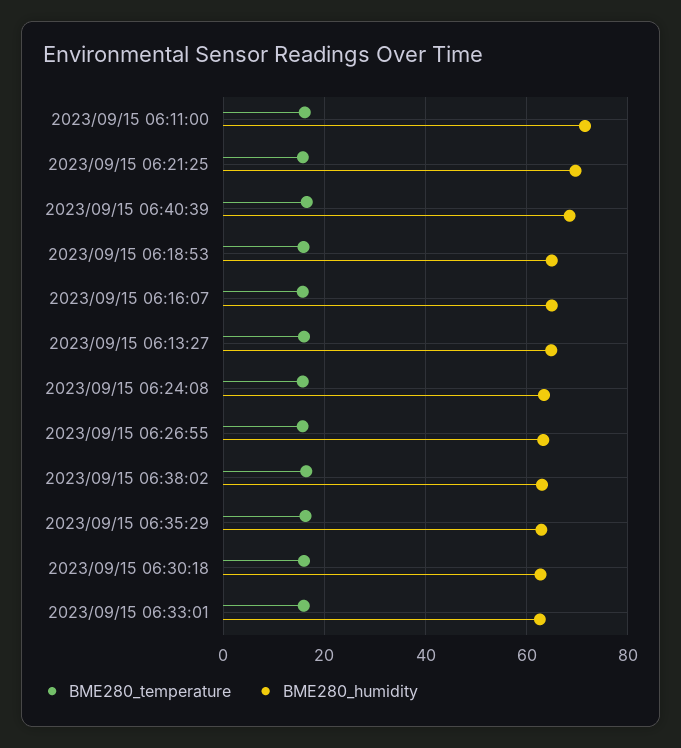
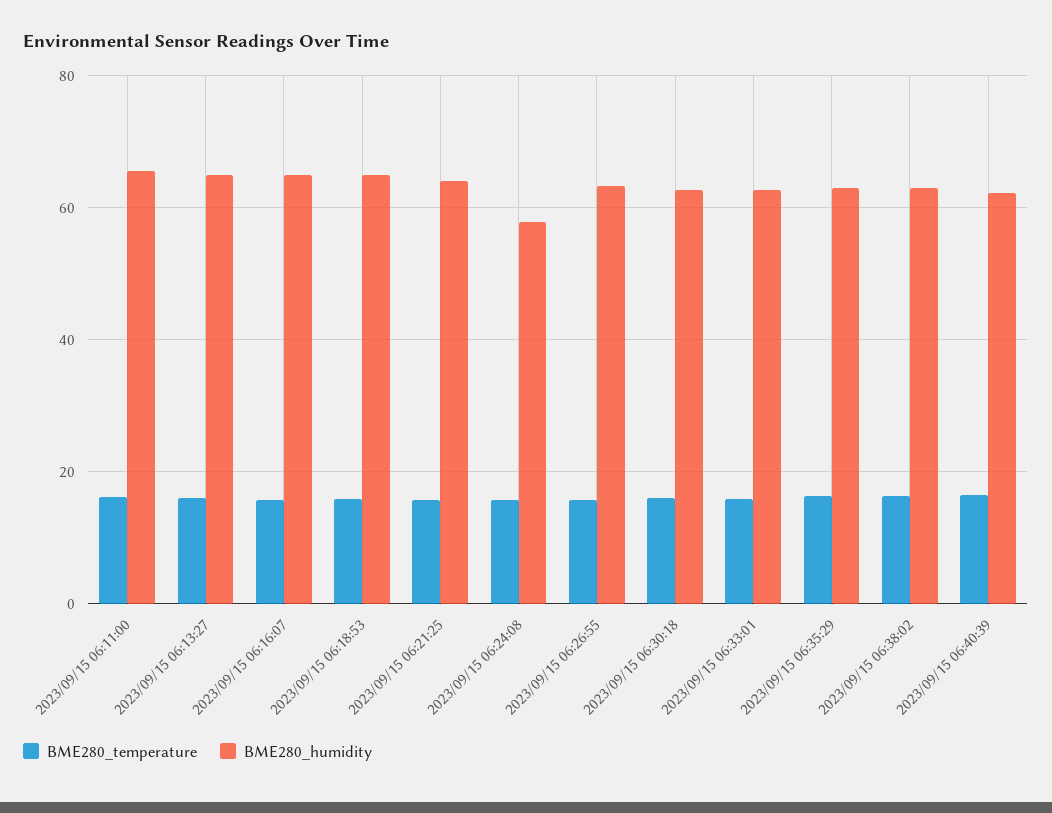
  {
    "BME280_temperature": {
      "2023/09/15 06:11:00": 16,
      "2023/09/15 06:21:25": 16,
      "2023/09/15 06:40:39": 16,
      "2023/09/15 06:18:53": 16,
      "2023/09/15 06:16:07": 16,
      "2023/09/15 06:13:27": 16,
      "2023/09/15 06:24:08": 16,
      "2023/09/15 06:26:55": 16,
      "2023/09/15 06:38:02": 16,
      "2023/09/15 06:35:29": 16,
      "2023/09/15 06:30:18": 16,
      "2023/09/15 06:33:01": 16
    },
    "BME280_humidity": {
-     "2023/09/15 06:11:00": 72,
+     "2023/09/15 06:11:00": 66,
-     "2023/09/15 06:21:25": 70,
+     "2023/09/15 06:21:25": 64,
-     "2023/09/15 06:40:39": 68,
+     "2023/09/15 06:40:39": 62,
      "2023/09/15 06:18:53": 64,
      "2023/09/15 06:16:07": 64,
      "2023/09/15 06:13:27": 64,
-     "2023/09/15 06:24:08": 64,
+     "2023/09/15 06:24:08": 58,
      "2023/09/15 06:26:55": 64,
      "2023/09/15 06:38:02": 64,
      "2023/09/15 06:35:29": 62,
      "2023/09/15 06:30:18": 62,
      "2023/09/15 06:33:01": 62
    }
  }

